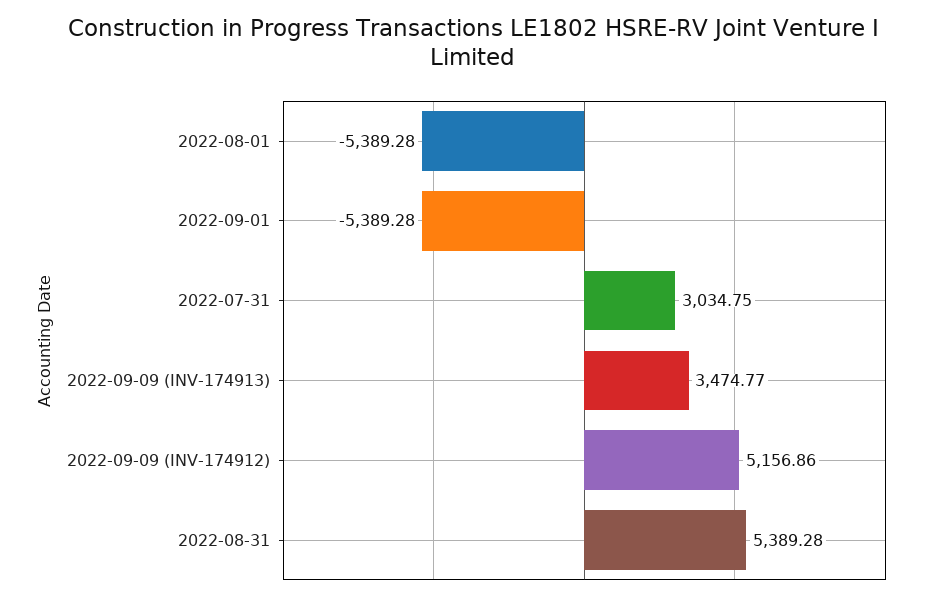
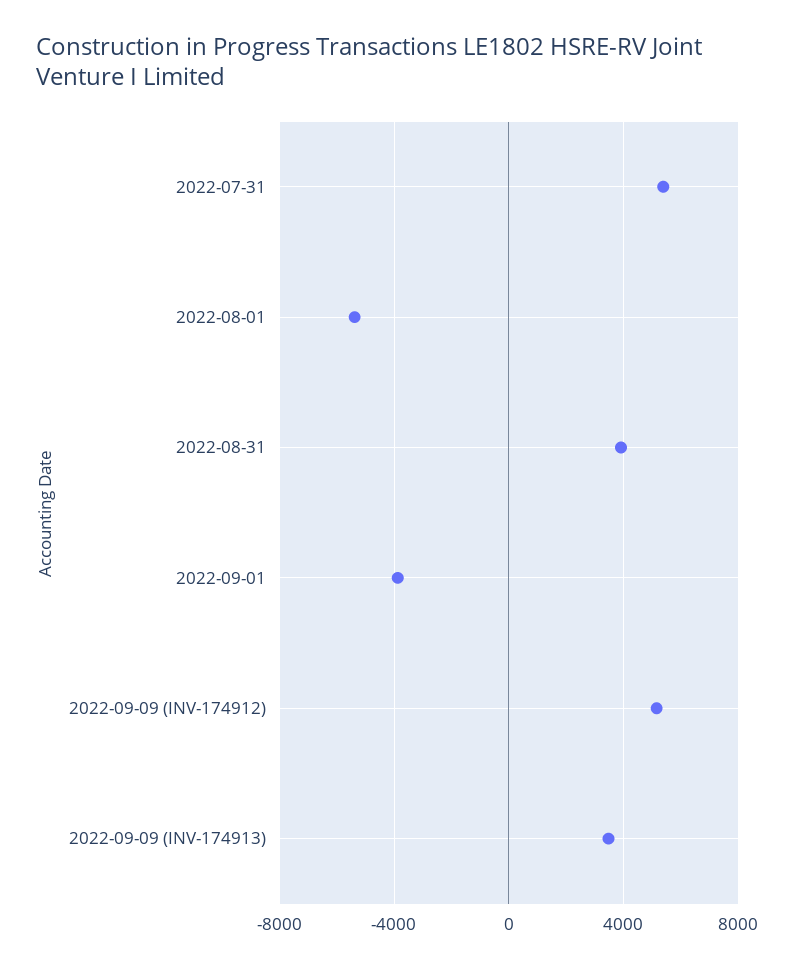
  {
    "2022-08-01": -5389.28,
-   "2022-09-01": -5389.28,
+   "2022-09-01": -4000,
-   "2022-07-31": 3034.75,
+   "2022-07-31": 5500,
    "2022-09-09 (INV-174913)": 3474.77,
    "2022-09-09 (INV-174912)": 5156.86,
-   "2022-08-31": 5389.28
+   "2022-08-31": 4000
  }

